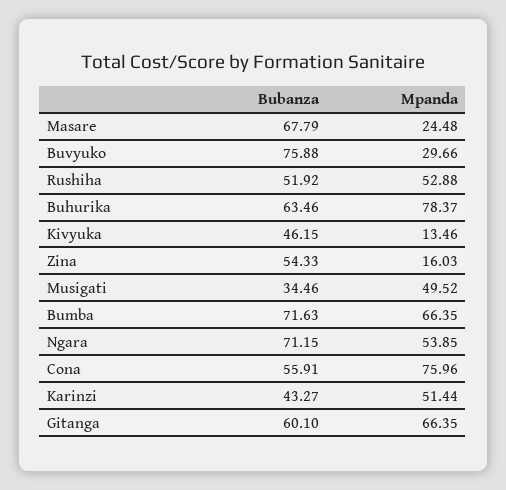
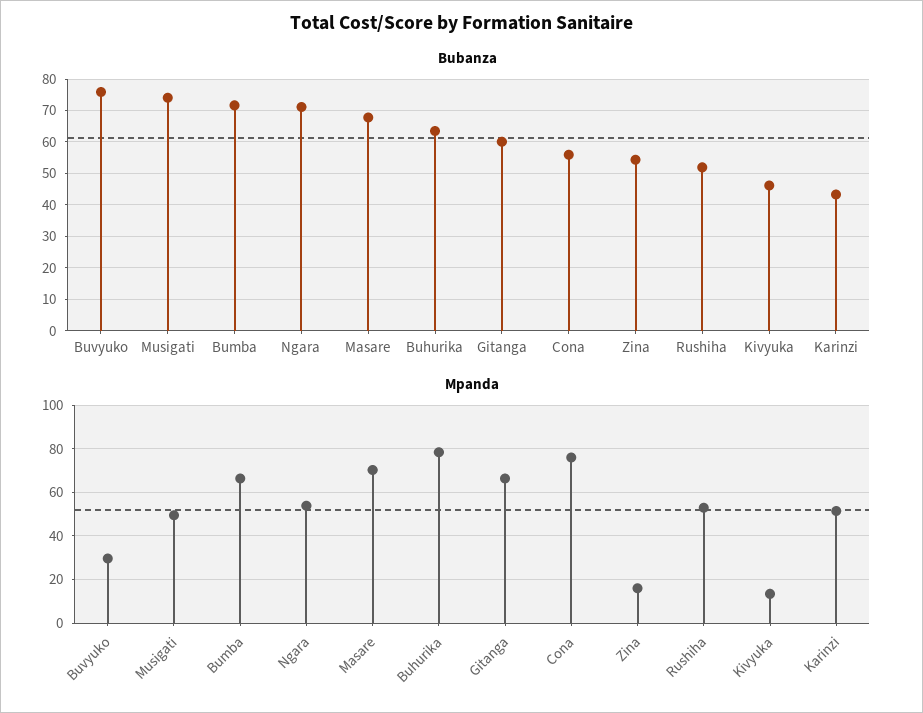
  {
    "Bubanza": {
      "Masare": 67.79,
      "Buvyuko": 75.88,
      "Rushiha": 51.92,
      "Buhurika": 63.46,
      "Kivyuka": 46.15,
      "Zina": 54.33,
-     "Musigati": 34.46,
+     "Musigati": 74,
      "Bumba": 71.63,
      "Ngara": 71.15,
      "Cona": 55.91,
      "Karinzi": 43.27,
      "Gitanga": 60.1
    },
    "Mpanda": {
-     "Masare": 24.48,
+     "Masare": 70,
      "Buvyuko": 29.66,
      "Rushiha": 52.88,
      "Buhurika": 78.37,
      "Kivyuka": 13.46,
      "Zina": 16.03,
      "Musigati": 49.52,
      "Bumba": 66.35,
      "Ngara": 53.85,
      "Cona": 75.96,
      "Karinzi": 51.44,
      "Gitanga": 66.35
    }
  }

